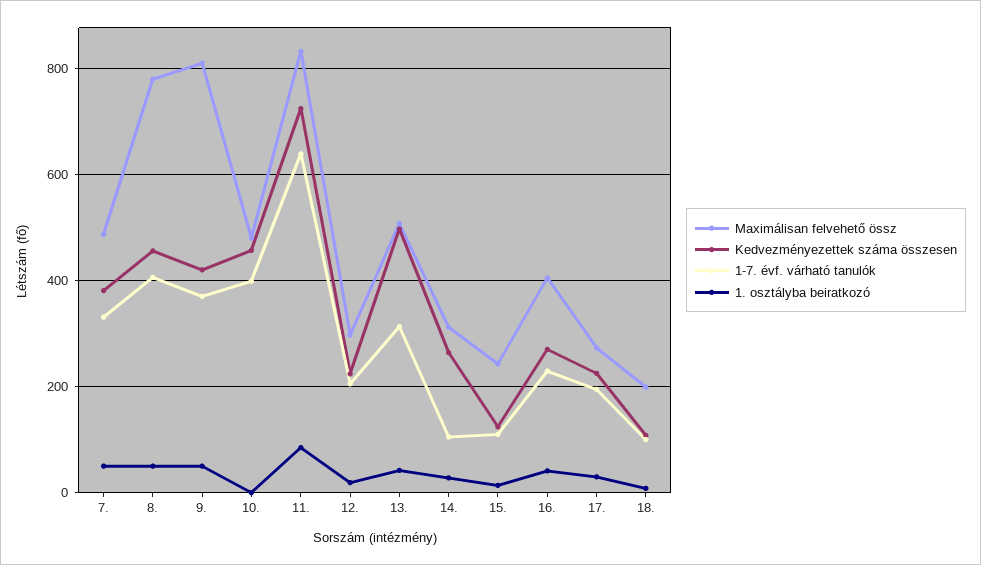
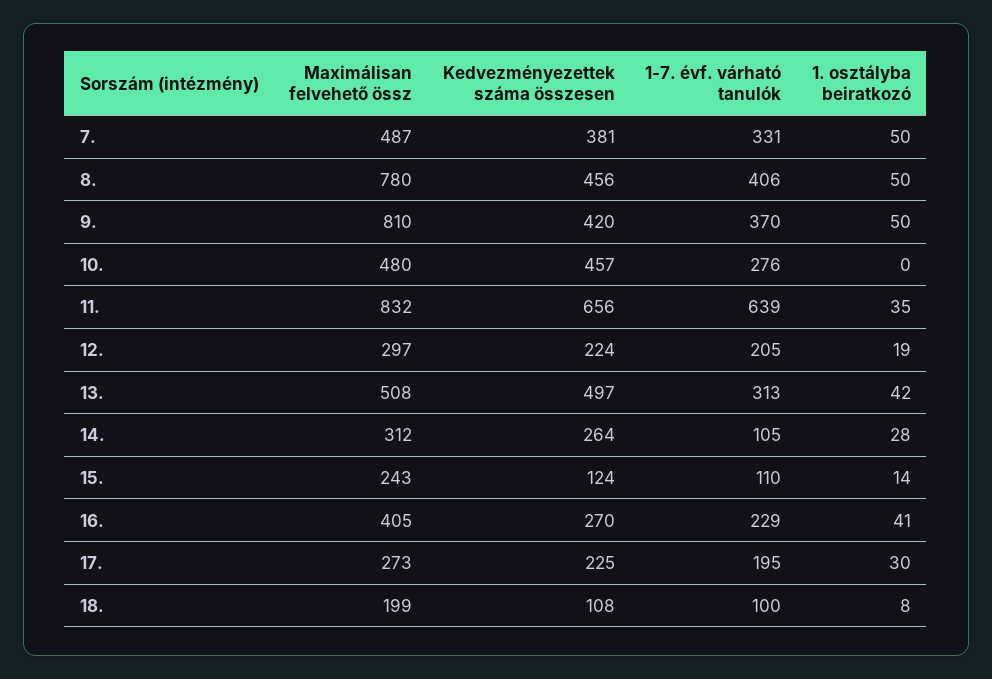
  {
    "Maximálisan felvehető össz": {
      "7.": 487,
      "8.": 780,
      "9.": 810,
      "10.": 480,
      "11.": 832,
      "12.": 297,
      "13.": 508,
      "14.": 312,
      "15.": 243,
      "16.": 405,
      "17.": 273,
      "18.": 199
    },
    "Kedvezményezettek száma összesen": {
      "7.": 381,
      "8.": 456,
      "9.": 420,
      "10.": 457,
-     "11.": 720,
+     "11.": 656,
      "12.": 224,
      "13.": 497,
      "14.": 264,
      "15.": 124,
      "16.": 270,
      "17.": 225,
      "18.": 108
    },
    "1-7. évf. várható tanulók": {
      "7.": 331,
      "8.": 406,
      "9.": 370,
-     "10.": 400,
+     "10.": 276,
      "11.": 639,
      "12.": 205,
      "13.": 313,
      "14.": 105,
      "15.": 110,
      "16.": 229,
      "17.": 195,
      "18.": 100
    },
    "1. osztályba beiratkozó": {
      "7.": 50,
      "8.": 50,
      "9.": 50,
      "10.": 0,
-     "11.": 80,
+     "11.": 35,
      "12.": 19,
      "13.": 42,
      "14.": 28,
      "15.": 14,
      "16.": 41,
      "17.": 30,
      "18.": 8
    }
  }

